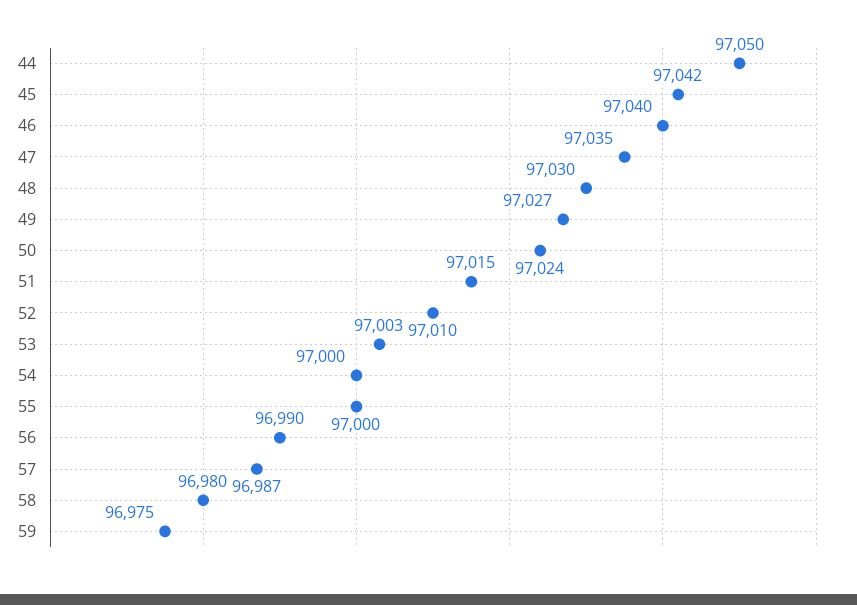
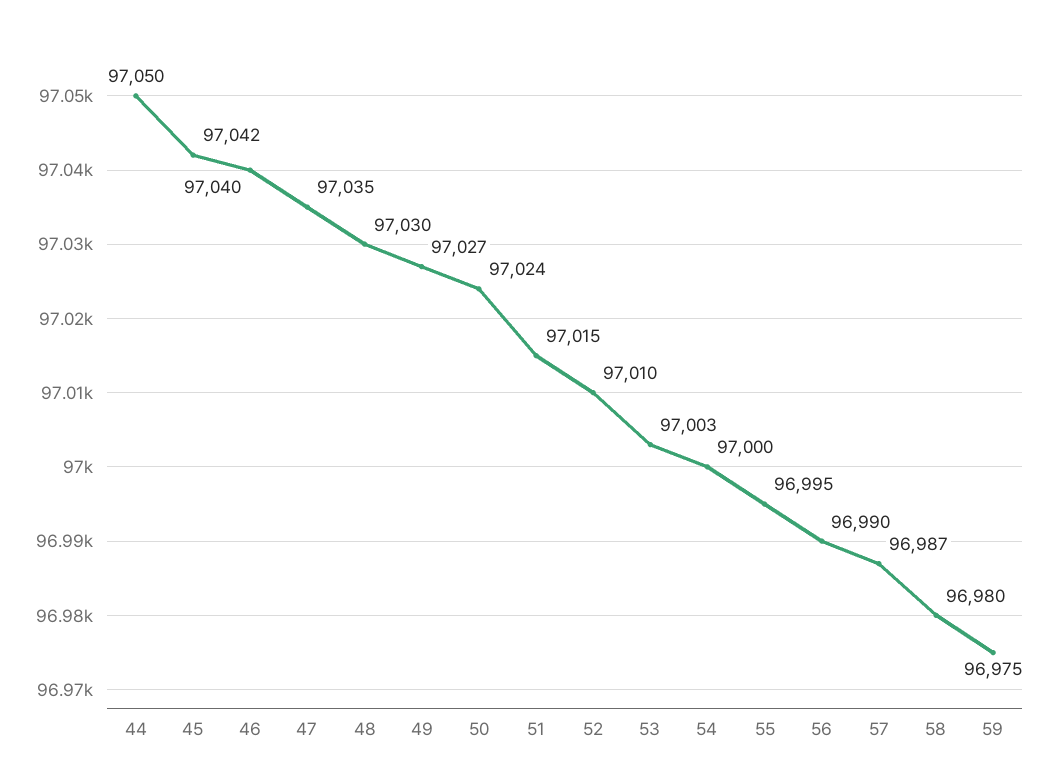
  {
    "44": 97050,
    "45": 97042,
    "46": 97040,
    "47": 97035,
    "48": 97030,
    "49": 97027,
    "50": 97024,
    "51": 97015,
    "52": 97010,
    "53": 97003,
    "54": 97000,
-   "55": 97000,
+   "55": 96995,
    "56": 96990,
    "57": 96987,
    "58": 96980,
    "59": 96975
  }

